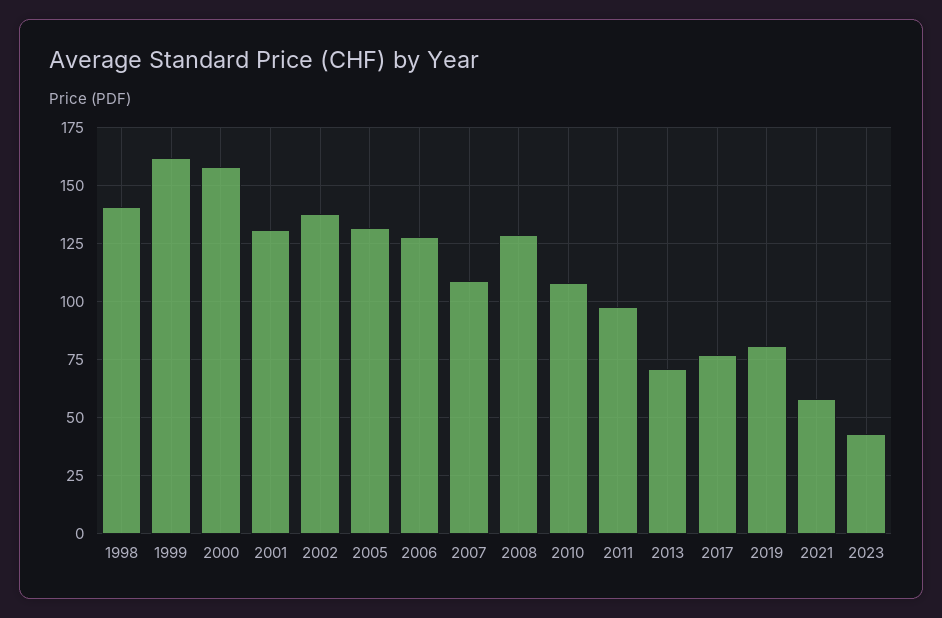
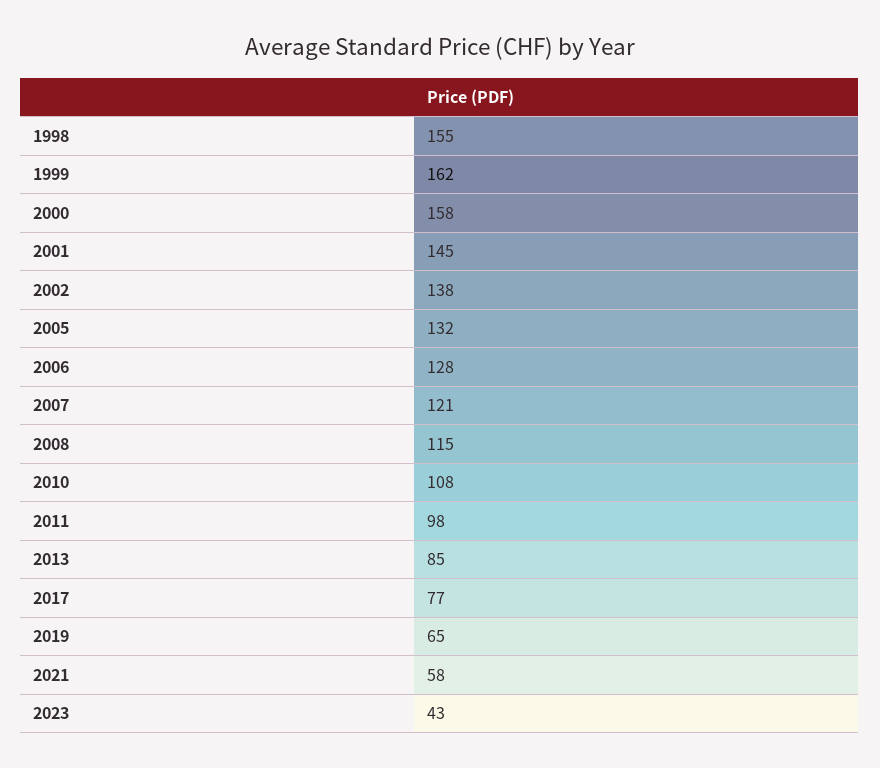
  {
-   "1998": 140,
+   "1998": 155,
    "1999": 162,
    "2000": 158,
-   "2001": 130,
+   "2001": 145,
    "2002": 138,
    "2005": 132,
    "2006": 128,
-   "2007": 110,
+   "2007": 121,
-   "2008": 130,
+   "2008": 115,
    "2010": 108,
    "2011": 98,
-   "2013": 70,
+   "2013": 85,
    "2017": 77,
-   "2019": 80,
+   "2019": 65,
    "2021": 58,
    "2023": 43
  }

